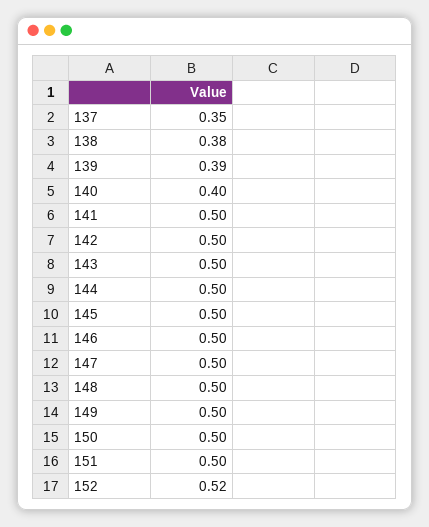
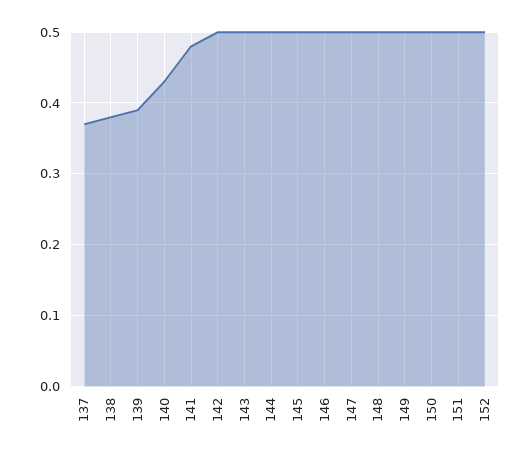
  {
-   "137": 0.35,
+   "137": 0.37,
    "138": 0.38,
    "139": 0.39,
-   "140": 0.4,
+   "140": 0.43,
-   "141": 0.5,
+   "141": 0.48,
    "142": 0.5,
    "143": 0.5,
    "144": 0.5,
    "145": 0.5,
    "146": 0.5,
    "147": 0.5,
    "148": 0.5,
    "149": 0.5,
    "150": 0.5,
    "151": 0.5,
-   "152": 0.52
+   "152": 0.5
  }

